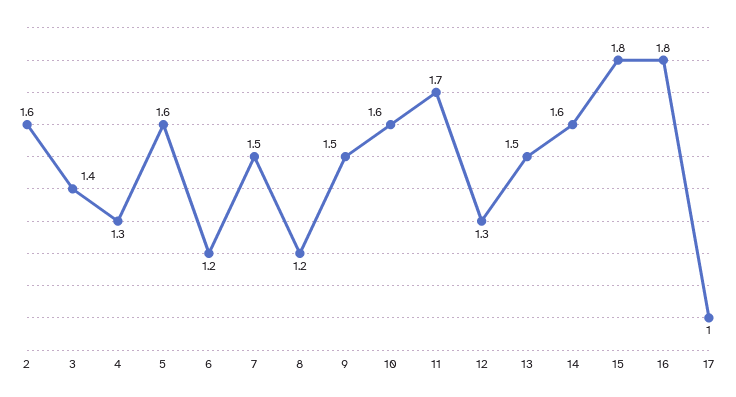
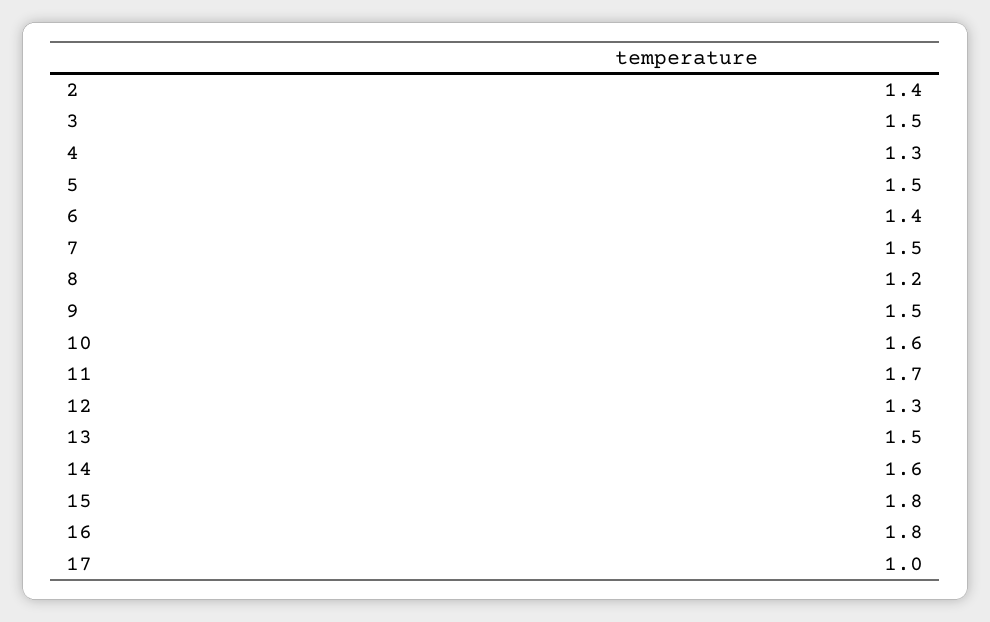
  {
-   "2": 1.6,
+   "2": 1.4,
-   "3": 1.4,
+   "3": 1.5,
    "4": 1.3,
-   "5": 1.6,
+   "5": 1.5,
-   "6": 1.2,
+   "6": 1.4,
    "7": 1.5,
    "8": 1.2,
    "9": 1.5,
    "10": 1.6,
    "11": 1.7,
    "12": 1.3,
    "13": 1.5,
    "14": 1.6,
    "15": 1.8,
    "16": 1.8,
    "17": 1
  }

